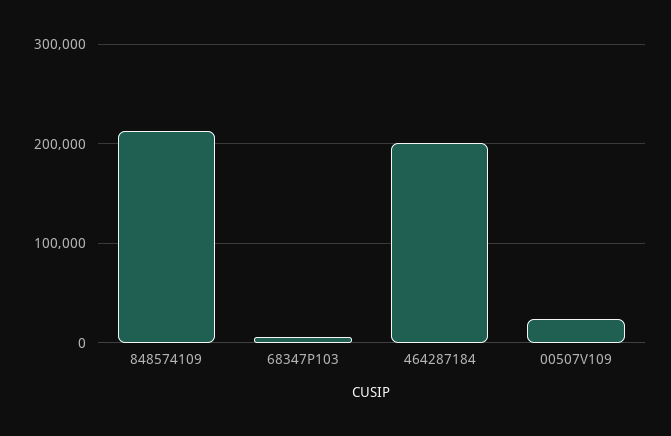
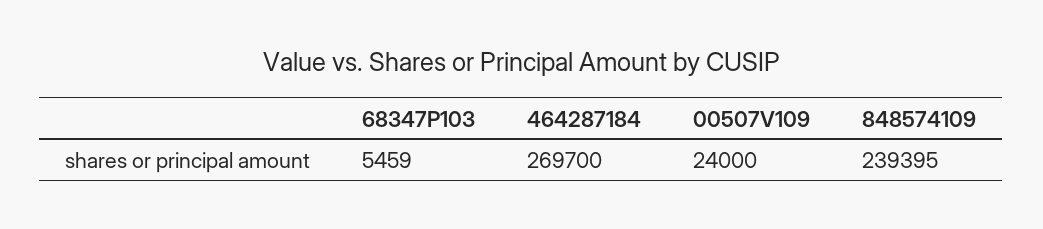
  {
-   "848574109": 210000,
+   "848574109": 239395,
    "68347P103": 5459,
-   "464287184": 200000,
+   "464287184": 269700,
    "00507V109": 24000
  }

